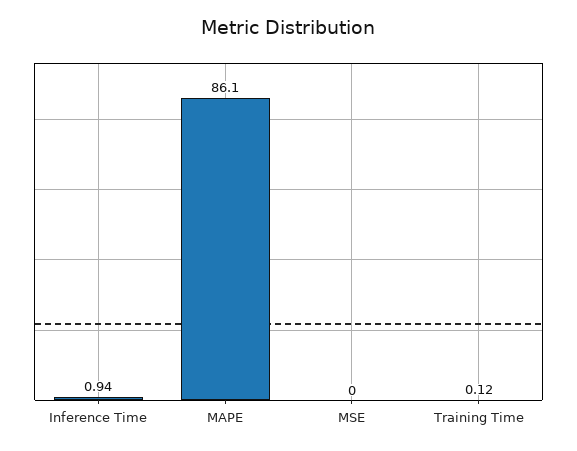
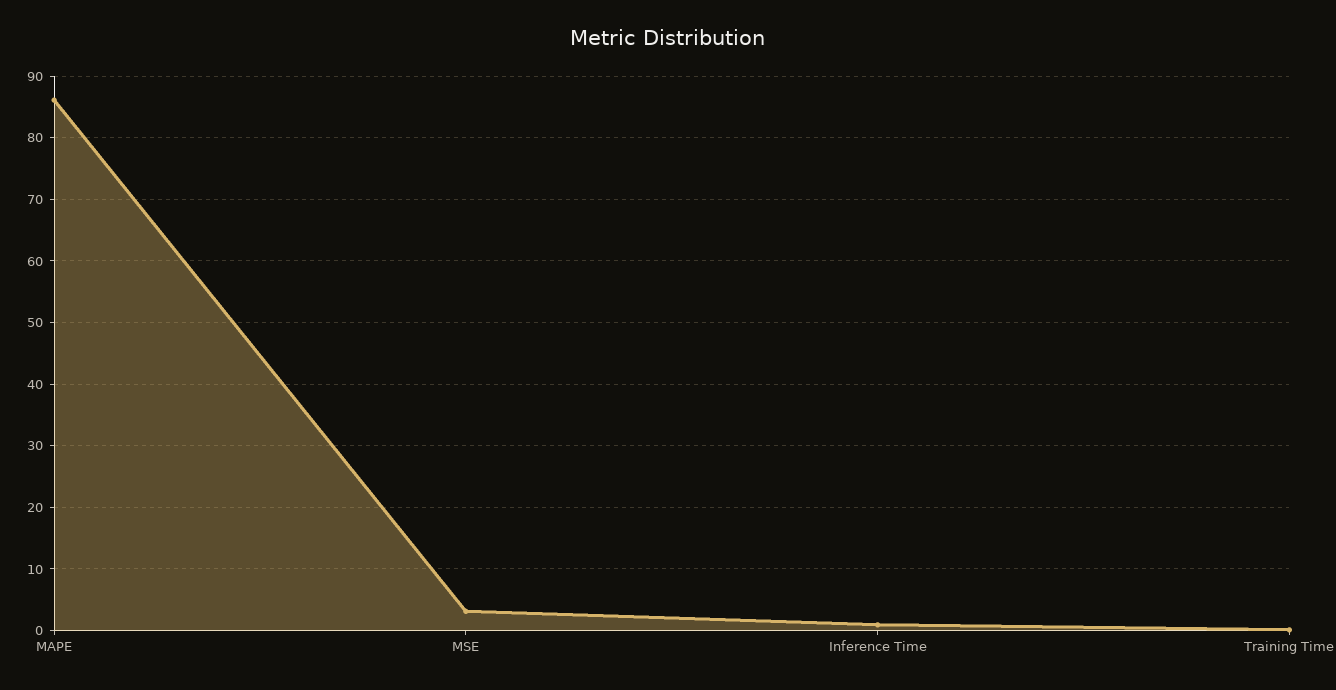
  {
    "Inference Time": 0.94,
    "MAPE": 86.1,
-   "MSE": 0,
+   "MSE": 3,
    "Training Time": 0.12
  }

